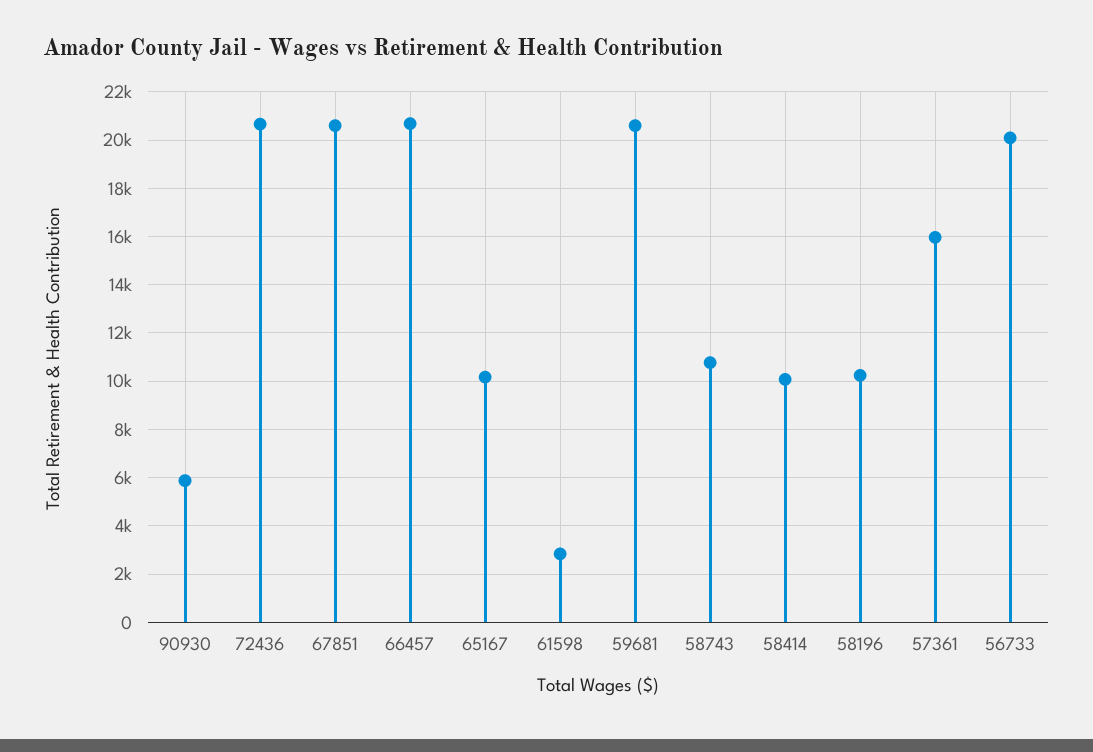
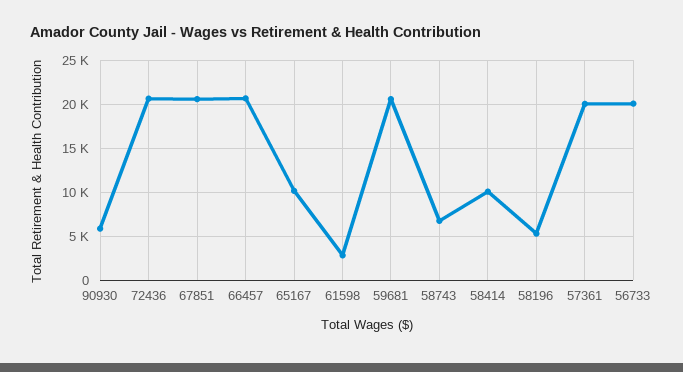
  {
    "90930": 6000,
    "72436": 20750,
    "67851": 20500,
    "66457": 20750,
    "65167": 10250,
    "61598": 2750,
    "59681": 20500,
-   "58743": 10750,
+   "58743": 7000,
    "58414": 10000,
-   "58196": 10250,
+   "58196": 5000,
-   "57361": 16000,
+   "57361": 20000,
    "56733": 20000
  }

